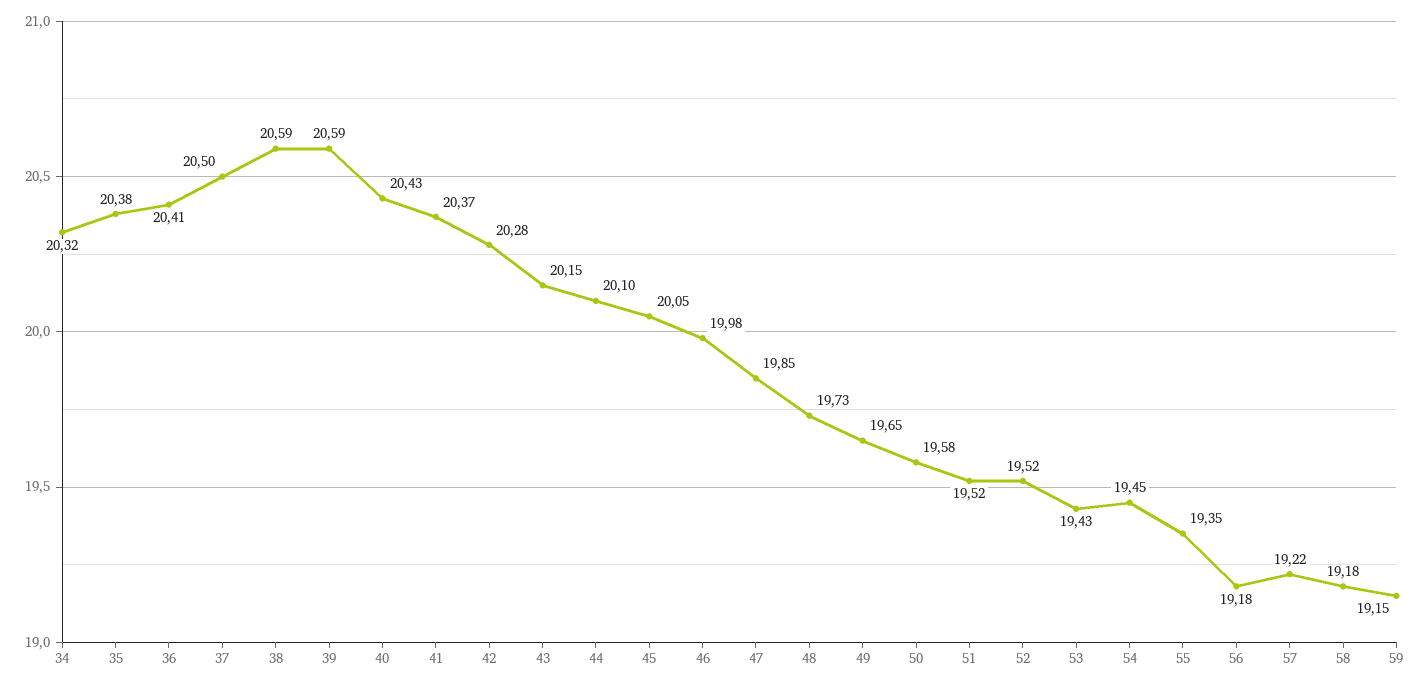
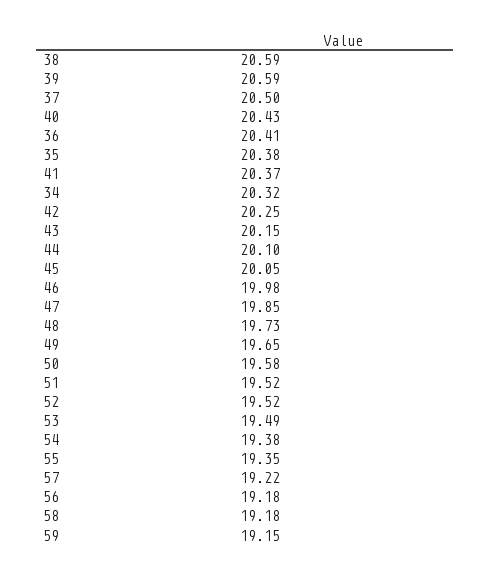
  {
    "34": 20.32,
    "35": 20.38,
    "36": 20.41,
    "37": 20.5,
    "38": 20.59,
    "39": 20.59,
    "40": 20.43,
    "41": 20.37,
-   "42": 20.28,
+   "42": 20.25,
    "43": 20.15,
    "44": 20.1,
    "45": 20.05,
    "46": 19.98,
    "47": 19.85,
    "48": 19.73,
    "49": 19.65,
    "50": 19.58,
    "51": 19.52,
    "52": 19.52,
-   "53": 19.43,
+   "53": 19.49,
-   "54": 19.45,
+   "54": 19.38,
    "55": 19.35,
    "56": 19.18,
    "57": 19.22,
    "58": 19.18,
    "59": 19.15
  }

